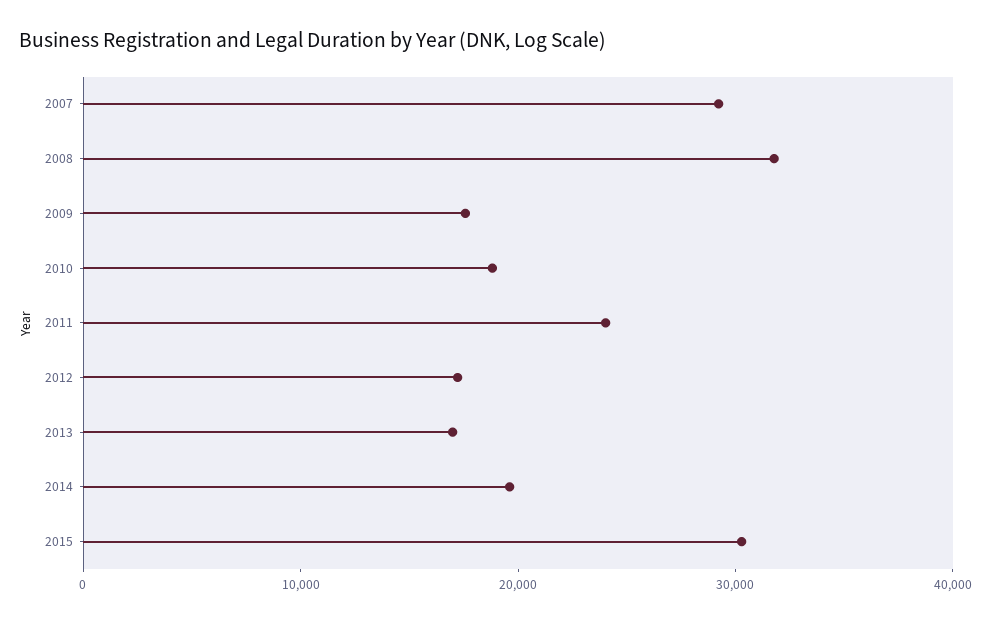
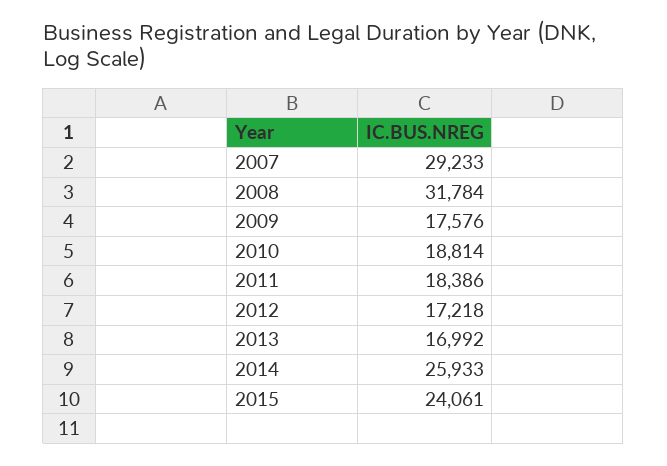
  {
    "2007": 29233,
    "2008": 31784,
    "2009": 17576,
    "2010": 18814,
-   "2011": 24000,
+   "2011": 18386,
    "2012": 17218,
    "2013": 16992,
-   "2014": 20000,
+   "2014": 25933,
-   "2015": 30000
+   "2015": 24061
  }

